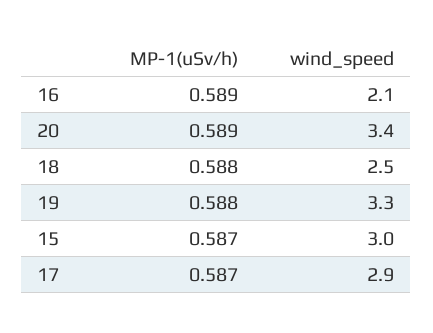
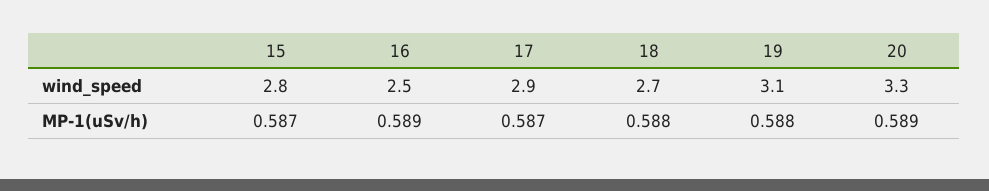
  {
    "MP-1(uSv/h)": {
      "16": 0.589,
      "20": 0.589,
      "18": 0.588,
      "19": 0.588,
      "15": 0.587,
      "17": 0.587
    },
    "wind_speed": {
-     "16": 2.1,
+     "16": 2.5,
-     "20": 3.4,
+     "20": 3.3,
-     "18": 2.5,
+     "18": 2.7,
-     "19": 3.3,
+     "19": 3.1,
-     "15": 3,
+     "15": 2.8,
      "17": 2.9
    }
  }

